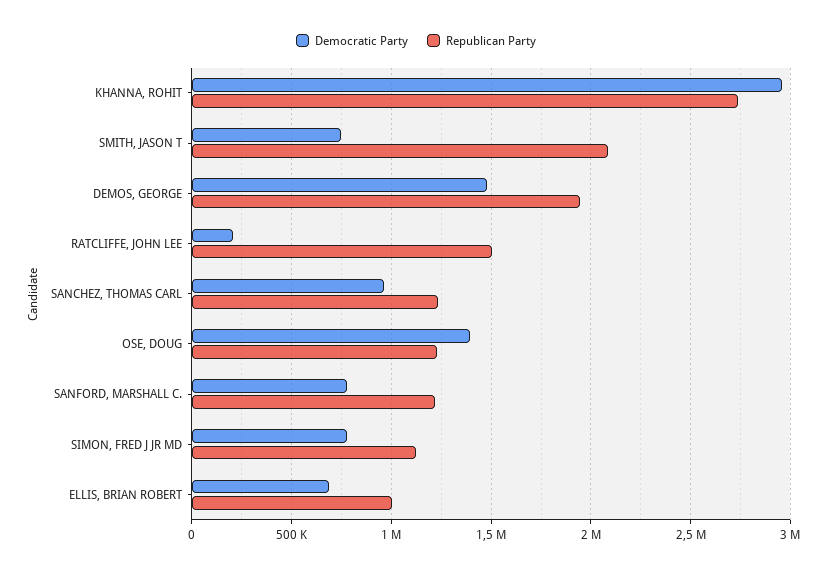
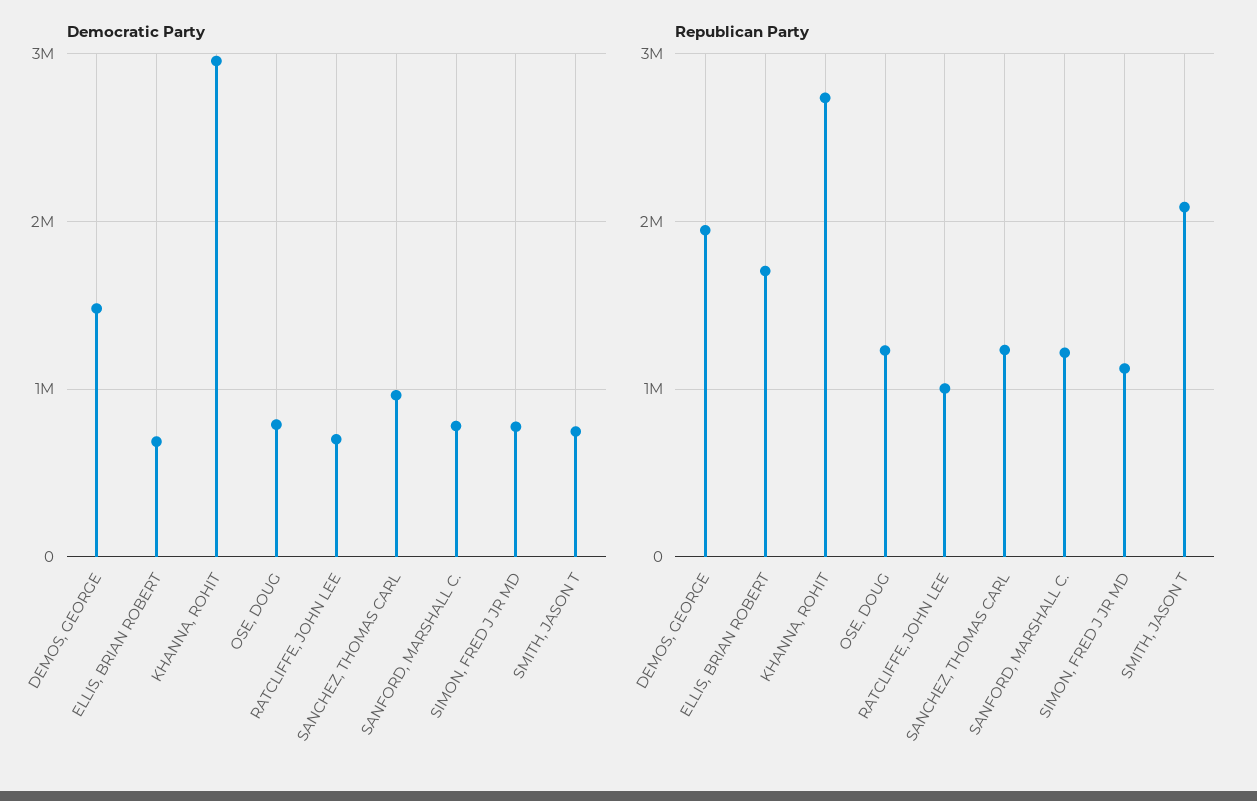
  {
    "Democratic Party": {
      "KHANNA, ROHIT": 2950000,
      "SMITH, JASON T": 750000,
      "DEMOS, GEORGE": 1500000,
-     "RATCLIFFE, JOHN LEE": 200000,
+     "RATCLIFFE, JOHN LEE": 700000,
      "SANCHEZ, THOMAS CARL": 950000,
-     "OSE, DOUG": 1400000,
+     "OSE, DOUG": 800000,
      "SANFORD, MARSHALL C.": 800000,
      "SIMON, FRED J JR MD": 800000,
      "ELLIS, BRIAN ROBERT": 700000
    },
    "Republican Party": {
      "KHANNA, ROHIT": 2750000,
      "SMITH, JASON T": 2100000,
      "DEMOS, GEORGE": 1950000,
-     "RATCLIFFE, JOHN LEE": 1500000,
+     "RATCLIFFE, JOHN LEE": 1000000,
      "SANCHEZ, THOMAS CARL": 1250000,
      "OSE, DOUG": 1250000,
      "SANFORD, MARSHALL C.": 1200000,
      "SIMON, FRED J JR MD": 1100000,
-     "ELLIS, BRIAN ROBERT": 1000000
+     "ELLIS, BRIAN ROBERT": 1700000
    }
  }

